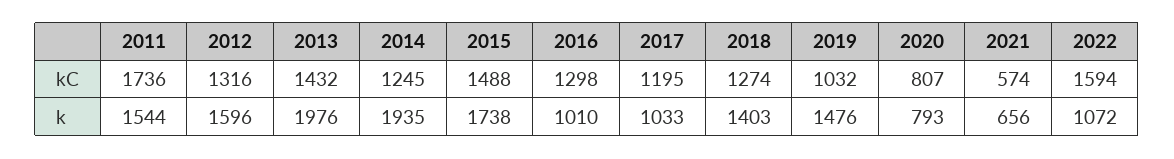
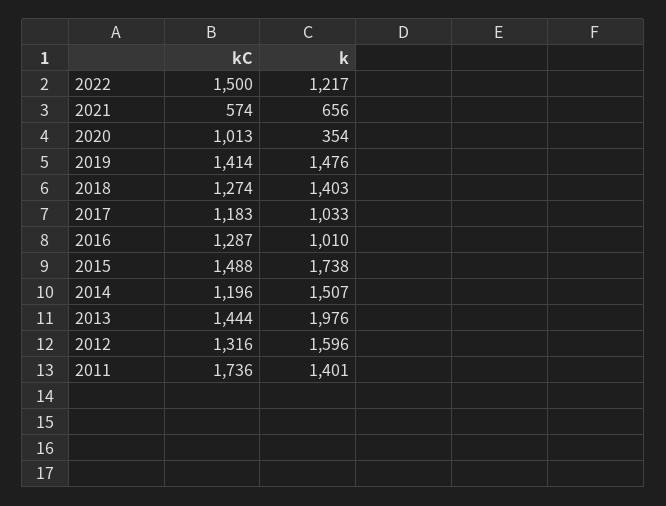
  {
    "2011": {
      "kC": 1736,
-     "k": 1544
+     "k": 1401
    },
    "2012": {
      "kC": 1316,
      "k": 1596
    },
    "2013": {
-     "kC": 1432,
+     "kC": 1444,
      "k": 1976
    },
    "2014": {
-     "kC": 1245,
+     "kC": 1196,
-     "k": 1935
+     "k": 1507
    },
    "2015": {
      "kC": 1488,
      "k": 1738
    },
    "2016": {
-     "kC": 1298,
+     "kC": 1287,
      "k": 1010
    },
    "2017": {
-     "kC": 1195,
+     "kC": 1183,
      "k": 1033
    },
    "2018": {
      "kC": 1274,
      "k": 1403
    },
    "2019": {
-     "kC": 1032,
+     "kC": 1414,
      "k": 1476
    },
    "2020": {
-     "kC": 807,
+     "kC": 1013,
-     "k": 793
+     "k": 354
    },
    "2021": {
      "kC": 574,
      "k": 656
    },
    "2022": {
-     "kC": 1594,
+     "kC": 1500,
-     "k": 1072
+     "k": 1217
    }
  }

